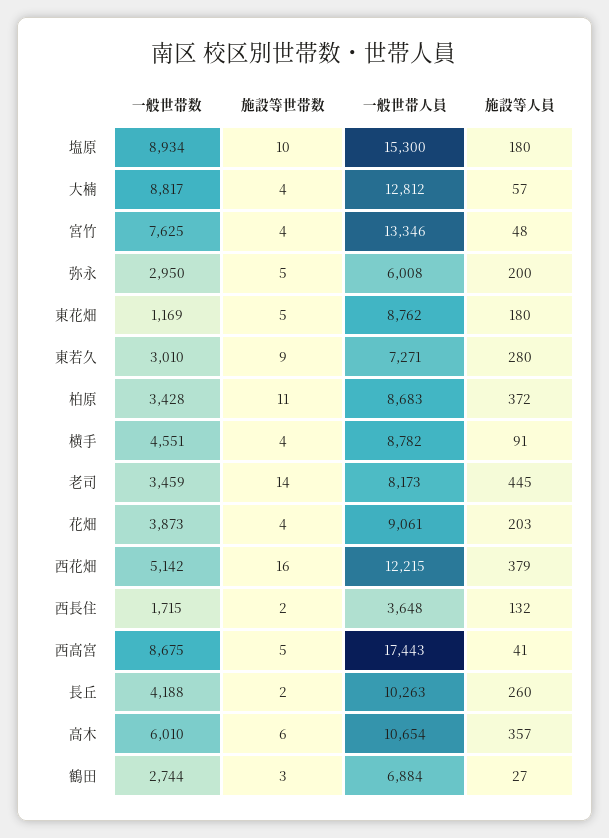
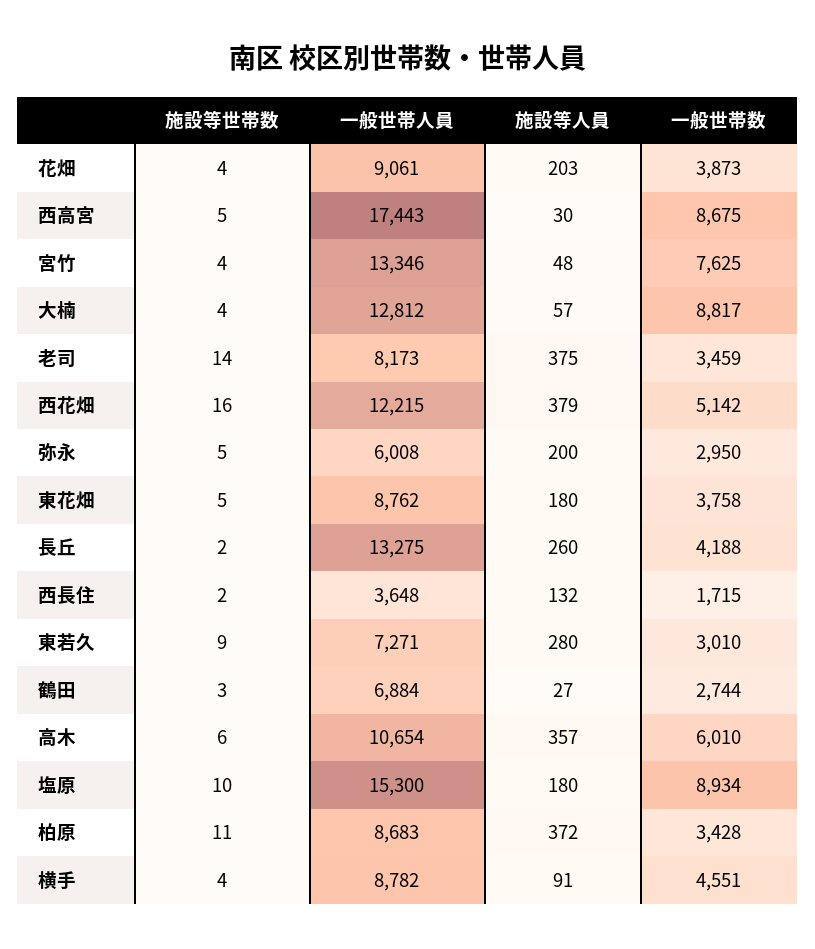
  {
    "一般世帯数": {
      "塩原": 8934,
      "大楠": 8817,
      "宮竹": 7625,
      "弥永": 2950,
-     "東花畑": 1169,
+     "東花畑": 3758,
      "東若久": 3010,
      "柏原": 3428,
      "横手": 4551,
      "老司": 3459,
      "花畑": 3873,
      "西花畑": 5142,
      "西長住": 1715,
      "西高宮": 8675,
      "長丘": 4188,
      "高木": 6010,
      "鶴田": 2744
    },
    "施設等世帯数": {
      "塩原": 10,
      "大楠": 4,
      "宮竹": 4,
      "弥永": 5,
      "東花畑": 5,
      "東若久": 9,
      "柏原": 11,
      "横手": 4,
      "老司": 14,
      "花畑": 4,
      "西花畑": 16,
      "西長住": 2,
      "西高宮": 5,
      "長丘": 2,
      "高木": 6,
      "鶴田": 3
    },
    "一般世帯人員": {
      "塩原": 15300,
      "大楠": 12812,
      "宮竹": 13346,
      "弥永": 6008,
      "東花畑": 8762,
      "東若久": 7271,
      "柏原": 8683,
      "横手": 8782,
      "老司": 8173,
      "花畑": 9061,
      "西花畑": 12215,
      "西長住": 3648,
      "西高宮": 17443,
-     "長丘": 10263,
+     "長丘": 13275,
      "高木": 10654,
      "鶴田": 6884
    },
    "施設等人員": {
      "塩原": 180,
      "大楠": 57,
      "宮竹": 48,
      "弥永": 200,
      "東花畑": 180,
      "東若久": 280,
      "柏原": 372,
      "横手": 91,
-     "老司": 445,
+     "老司": 375,
      "花畑": 203,
      "西花畑": 379,
      "西長住": 132,
-     "西高宮": 41,
+     "西高宮": 30,
      "長丘": 260,
      "高木": 357,
      "鶴田": 27
    }
  }

